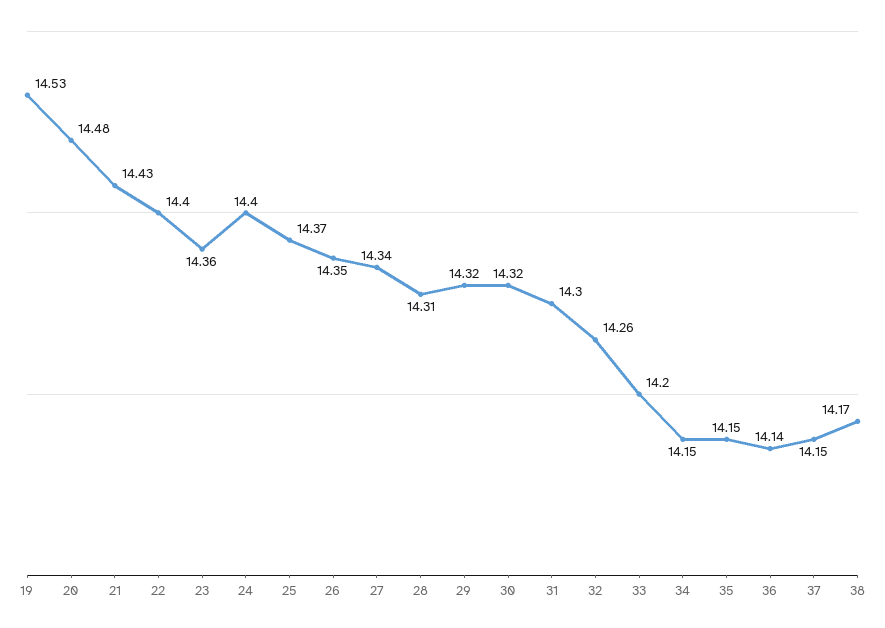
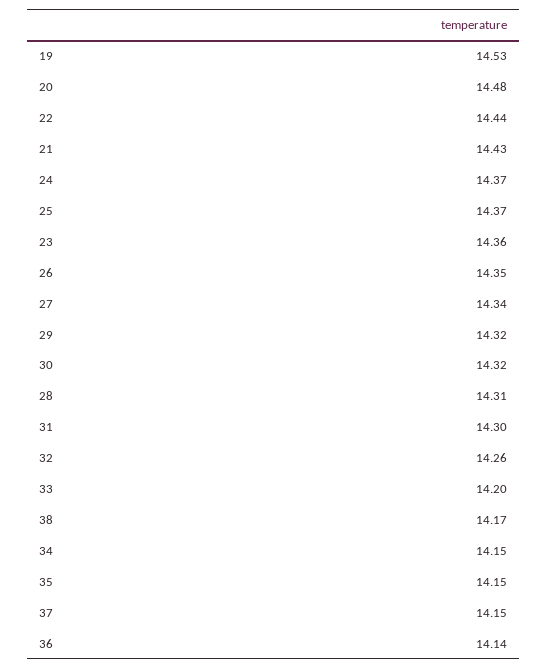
  {
    "19": 14.53,
    "20": 14.48,
    "21": 14.43,
-   "22": 14.4,
+   "22": 14.44,
    "23": 14.36,
-   "24": 14.4,
+   "24": 14.37,
    "25": 14.37,
    "26": 14.35,
    "27": 14.34,
    "28": 14.31,
    "29": 14.32,
    "30": 14.32,
    "31": 14.3,
    "32": 14.26,
    "33": 14.2,
    "34": 14.15,
    "35": 14.15,
    "36": 14.14,
    "37": 14.15,
    "38": 14.17
  }

